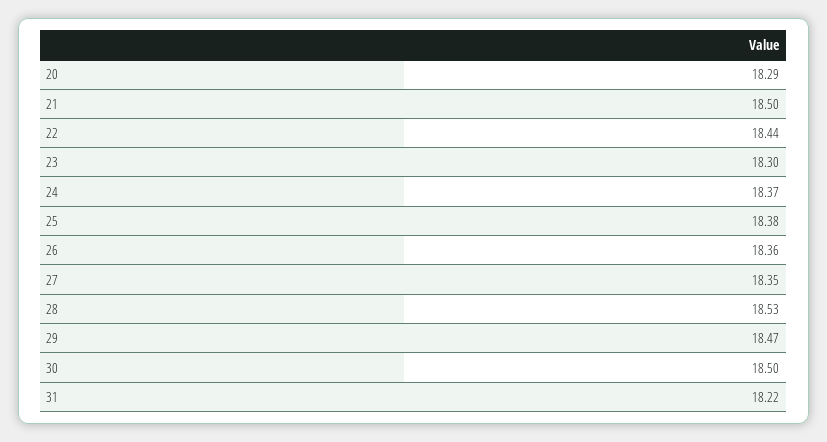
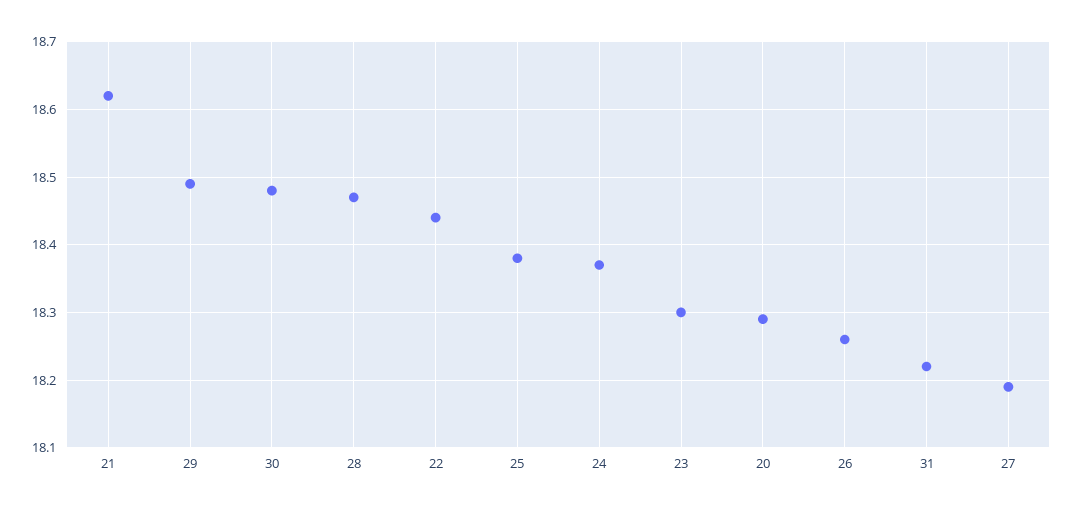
  {
    "20": 18.29,
-   "21": 18.5,
+   "21": 18.62,
    "22": 18.44,
    "23": 18.3,
    "24": 18.37,
    "25": 18.38,
-   "26": 18.36,
+   "26": 18.26,
-   "27": 18.35,
+   "27": 18.19,
-   "28": 18.53,
+   "28": 18.47,
-   "29": 18.47,
+   "29": 18.49,
-   "30": 18.5,
+   "30": 18.48,
    "31": 18.22
  }

